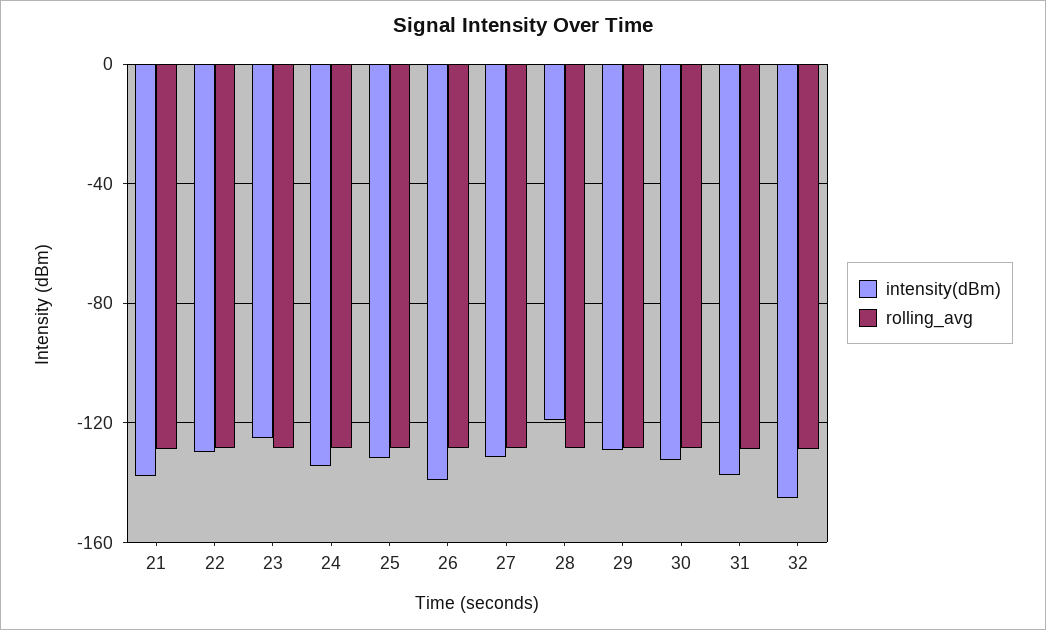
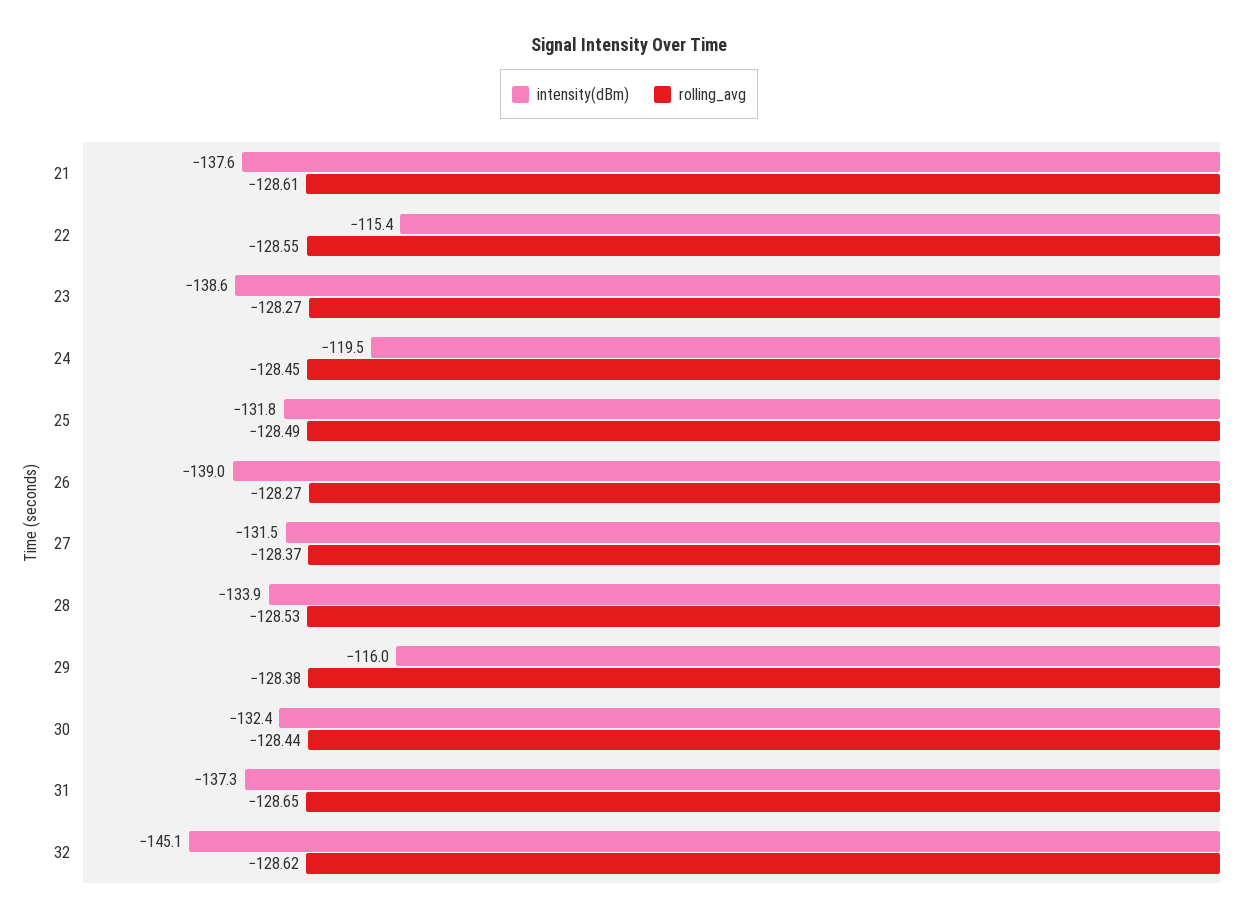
  {
    "intensity(dBm)": {
      "21": -137.6,
-     "22": -130,
+     "22": -115.4,
-     "23": -125,
+     "23": -138.6,
-     "24": -135,
+     "24": -119.5,
      "25": -131.8,
      "26": -139,
      "27": -131.5,
-     "28": -120,
+     "28": -133.9,
-     "29": -130,
+     "29": -116,
      "30": -132.4,
      "31": -137.3,
      "32": -145.1
    },
    "rolling_avg": {
      "21": -128.61,
      "22": -128.55,
      "23": -128.27,
      "24": -128.45,
      "25": -128.49,
      "26": -128.27,
      "27": -128.37,
      "28": -128.53,
      "29": -128.38,
      "30": -128.44,
      "31": -128.65,
      "32": -128.62
    }
  }

